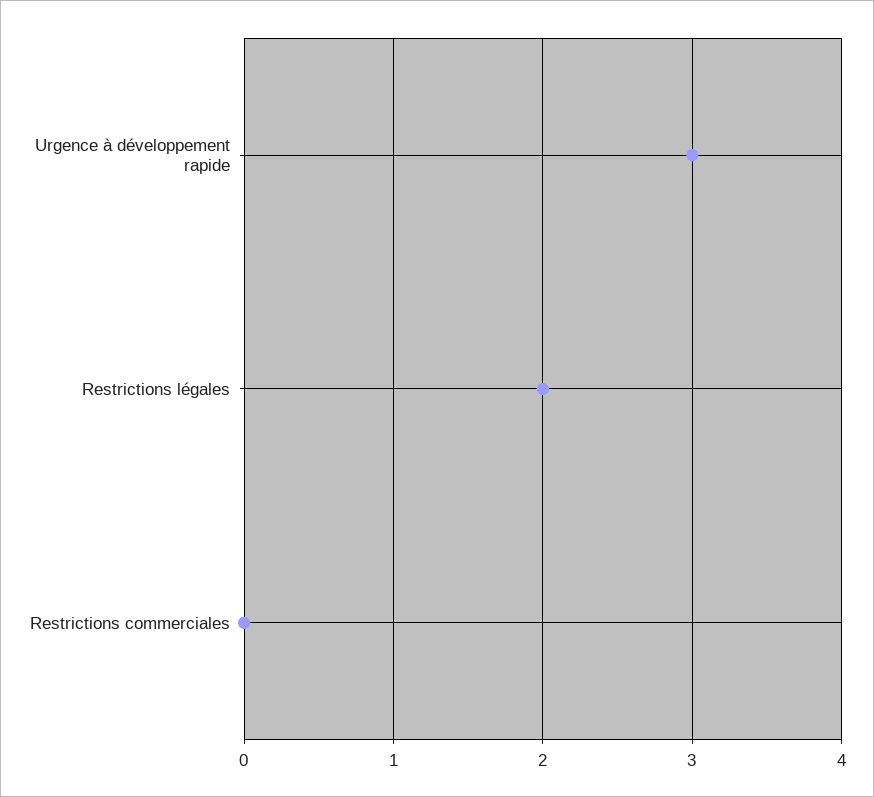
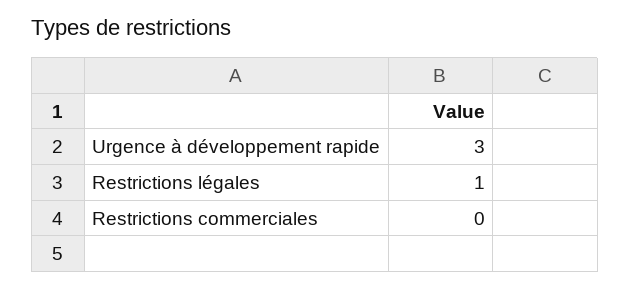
  {
    "Urgence à développement rapide": 3,
-   "Restrictions légales": 2,
+   "Restrictions légales": 1,
    "Restrictions commerciales": 0
  }

